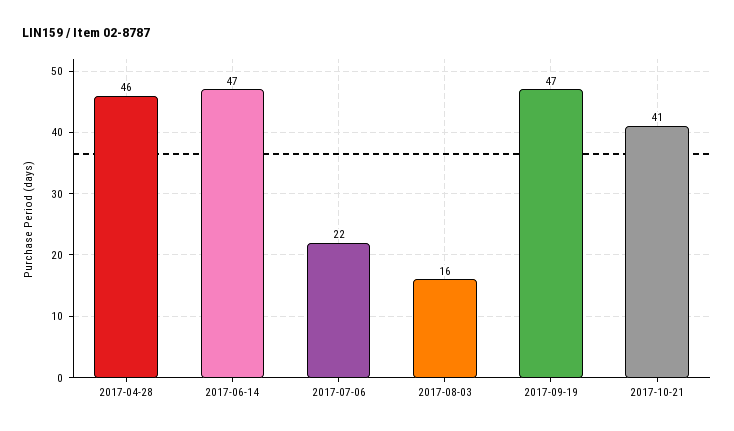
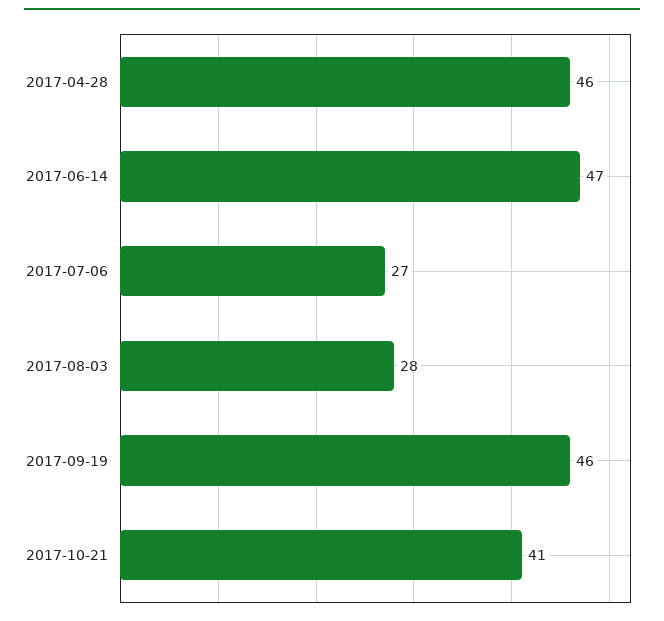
  {
    "2017-04-28": 46,
    "2017-06-14": 47,
-   "2017-07-06": 22,
+   "2017-07-06": 27,
-   "2017-08-03": 16,
+   "2017-08-03": 28,
-   "2017-09-19": 47,
+   "2017-09-19": 46,
    "2017-10-21": 41
  }

